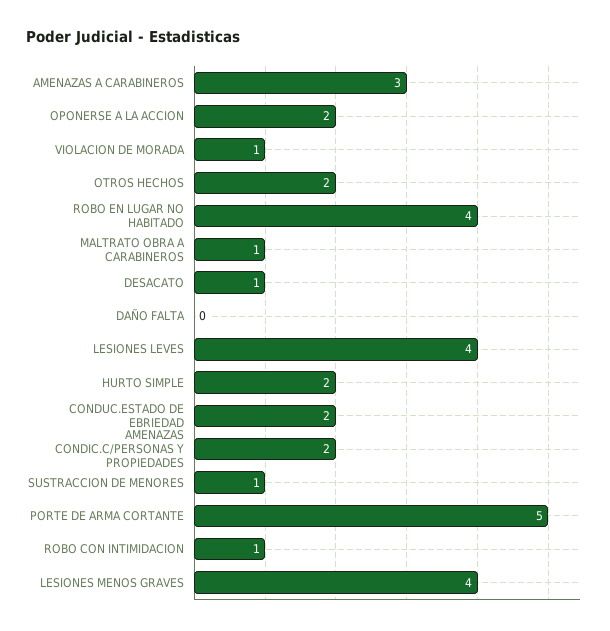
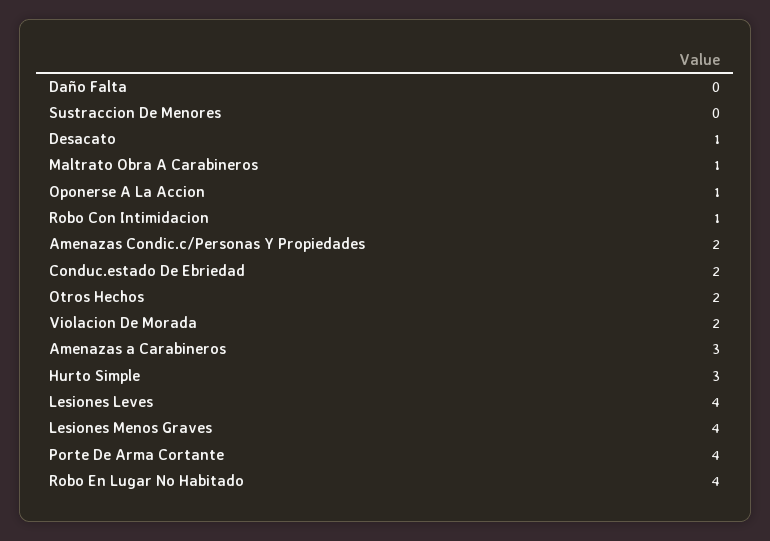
  {
    "AMENAZAS A CARABINEROS": 3,
-   "OPONERSE A LA ACCION": 2,
+   "OPONERSE A LA ACCION": 1,
-   "VIOLACION DE MORADA": 1,
+   "VIOLACION DE MORADA": 2,
    "OTROS HECHOS": 2,
    "ROBO EN LUGAR NO HABITADO": 4,
    "MALTRATO OBRA A CARABINEROS": 1,
    "DESACATO": 1,
    "DAÑO FALTA": 0,
    "LESIONES LEVES": 4,
-   "HURTO SIMPLE": 2,
+   "HURTO SIMPLE": 3,
    "CONDUC.ESTADO DE EBRIEDAD": 2,
    "AMENAZAS CONDIC.C/PERSONAS Y PROPIEDADES": 2,
-   "SUSTRACCION DE MENORES": 1,
+   "SUSTRACCION DE MENORES": 0,
-   "PORTE DE ARMA CORTANTE": 5,
+   "PORTE DE ARMA CORTANTE": 4,
    "ROBO CON INTIMIDACION": 1,
    "LESIONES MENOS GRAVES": 4
  }

